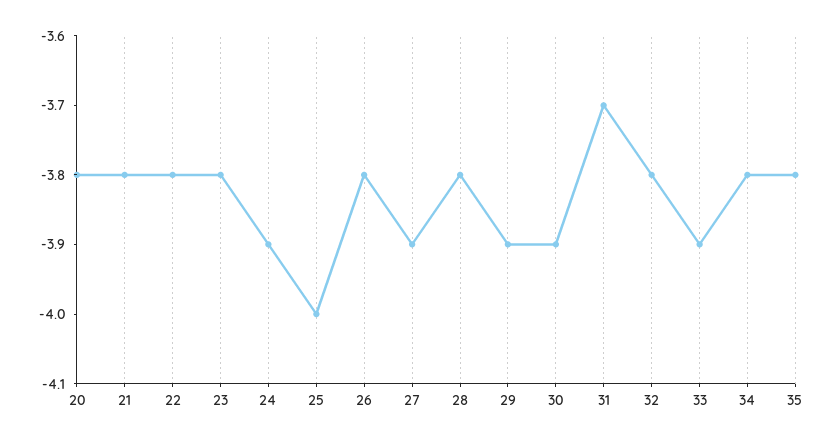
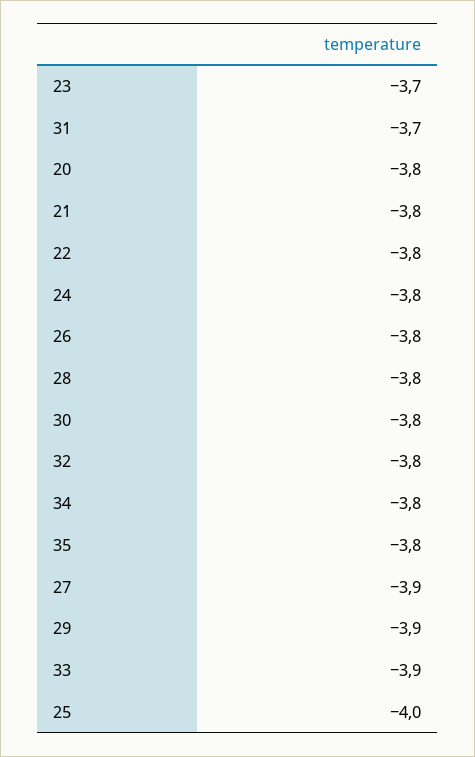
  {
    "20": -3.8,
    "21": -3.8,
    "22": -3.8,
-   "23": -3.8,
+   "23": -3.7,
-   "24": -3.9,
+   "24": -3.8,
    "25": -4,
    "26": -3.8,
    "27": -3.9,
    "28": -3.8,
    "29": -3.9,
-   "30": -3.9,
+   "30": -3.8,
    "31": -3.7,
    "32": -3.8,
    "33": -3.9,
    "34": -3.8,
    "35": -3.8
  }

